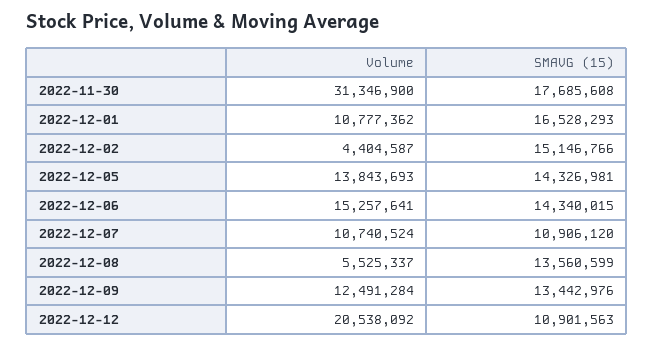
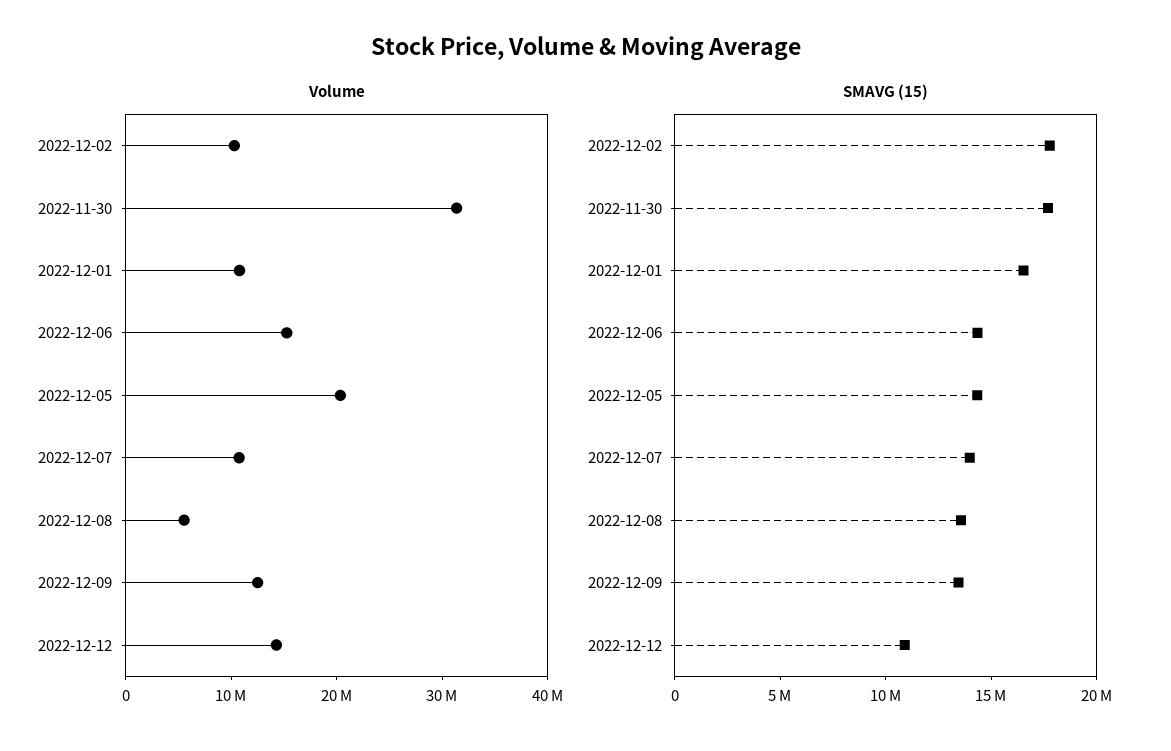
  {
    "Volume": {
      "2022-11-30": 31346900,
      "2022-12-01": 10777362,
-     "2022-12-02": 4404587,
+     "2022-12-02": 10000000,
-     "2022-12-05": 13843693,
+     "2022-12-05": 20000000,
      "2022-12-06": 15257641,
      "2022-12-07": 10740524,
      "2022-12-08": 5525337,
      "2022-12-09": 12491284,
-     "2022-12-12": 20538092
+     "2022-12-12": 14000000
    },
    "SMAVG (15)": {
      "2022-11-30": 17685608,
      "2022-12-01": 16528293,
-     "2022-12-02": 15146766,
+     "2022-12-02": 18000000,
      "2022-12-05": 14326981,
      "2022-12-06": 14340015,
-     "2022-12-07": 10906120,
+     "2022-12-07": 14000000,
      "2022-12-08": 13560599,
      "2022-12-09": 13442976,
      "2022-12-12": 10901563
    }
  }

